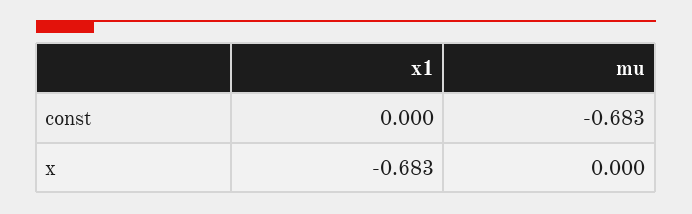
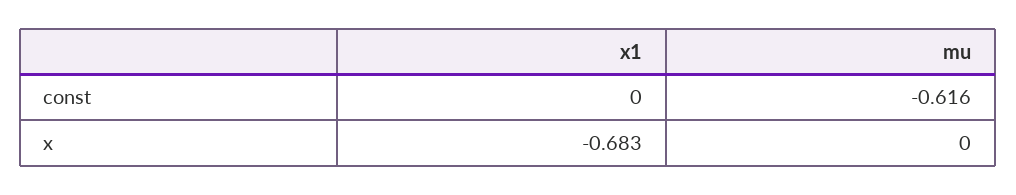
  {
    "x1": {
      "const": 0,
      "x": -0.683
    },
    "mu": {
-     "const": -0.683,
+     "const": -0.616,
      "x": 0
    }
  }

